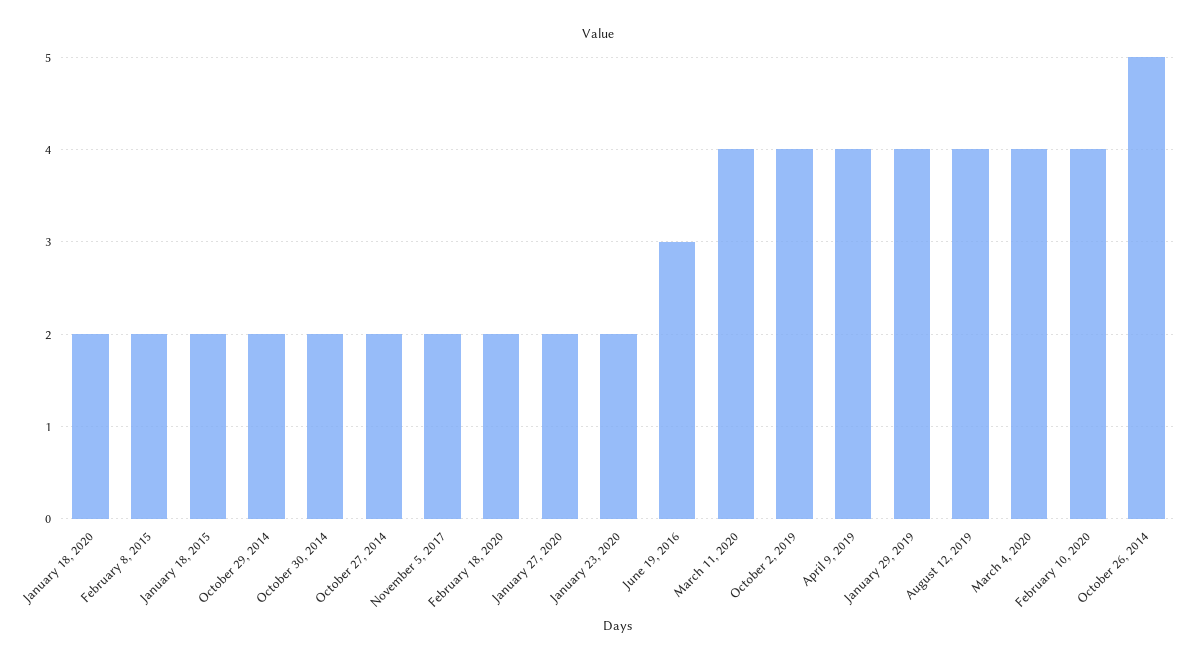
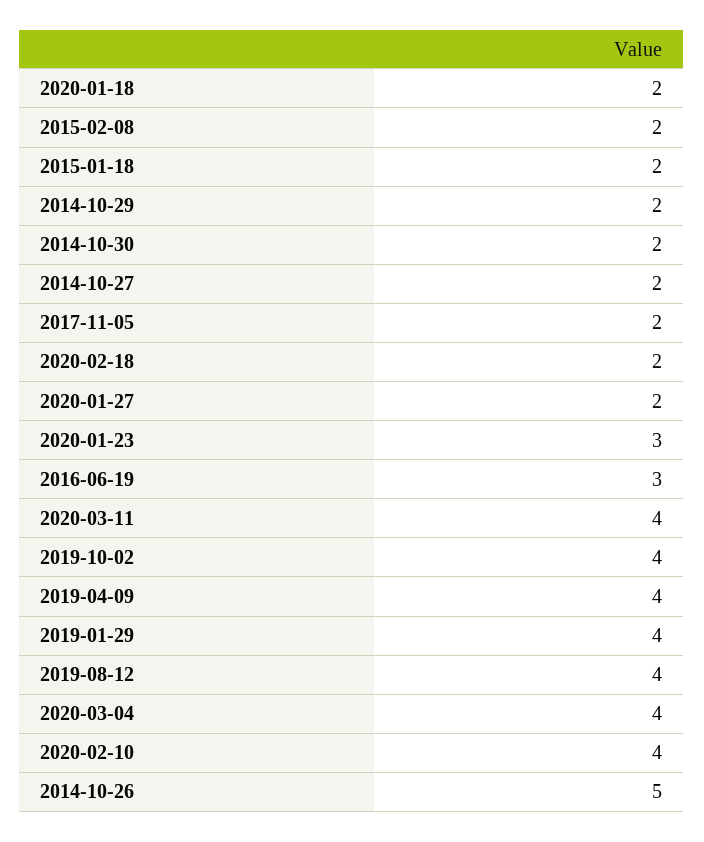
  {
    "January 18, 2020": 2,
    "February 8, 2015": 2,
    "January 18, 2015": 2,
    "October 29, 2014": 2,
    "October 30, 2014": 2,
    "October 27, 2014": 2,
    "November 5, 2017": 2,
    "February 18, 2020": 2,
    "January 27, 2020": 2,
-   "January 23, 2020": 2,
+   "January 23, 2020": 3,
    "June 19, 2016": 3,
    "March 11, 2020": 4,
    "October 2, 2019": 4,
    "April 9, 2019": 4,
    "January 29, 2019": 4,
    "August 12, 2019": 4,
    "March 4, 2020": 4,
    "February 10, 2020": 4,
    "October 26, 2014": 5
  }

